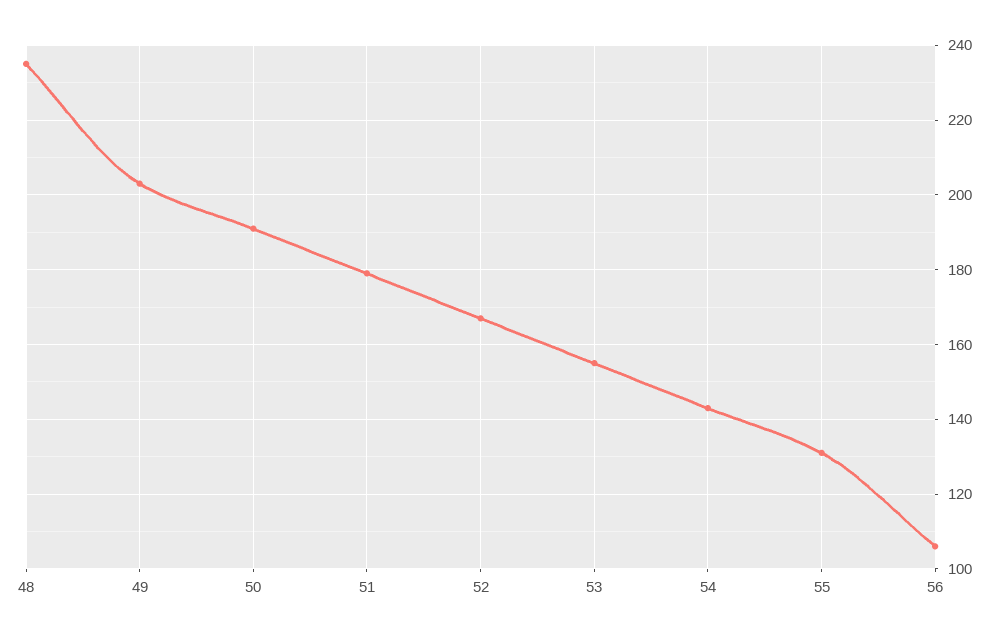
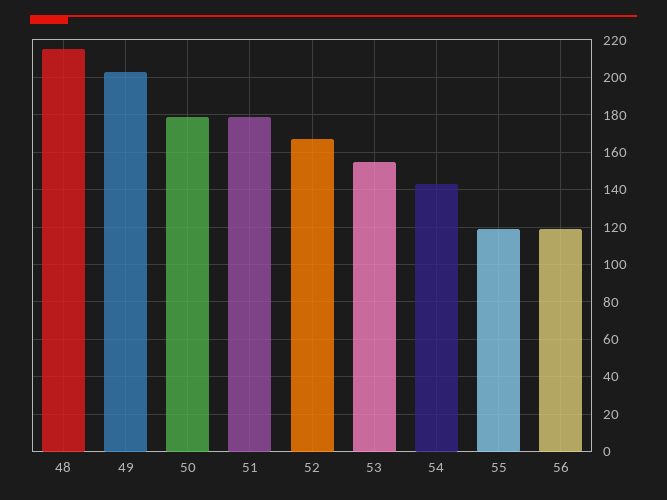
  {
-   "48": 235,
+   "48": 215,
    "49": 205,
-   "50": 190,
+   "50": 180,
    "51": 180,
    "52": 165,
    "53": 155,
    "54": 145,
-   "55": 130,
+   "55": 120,
-   "56": 105
+   "56": 120
  }

